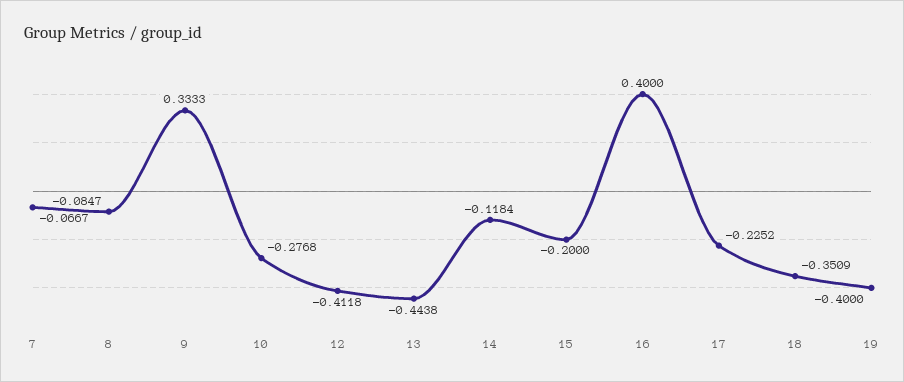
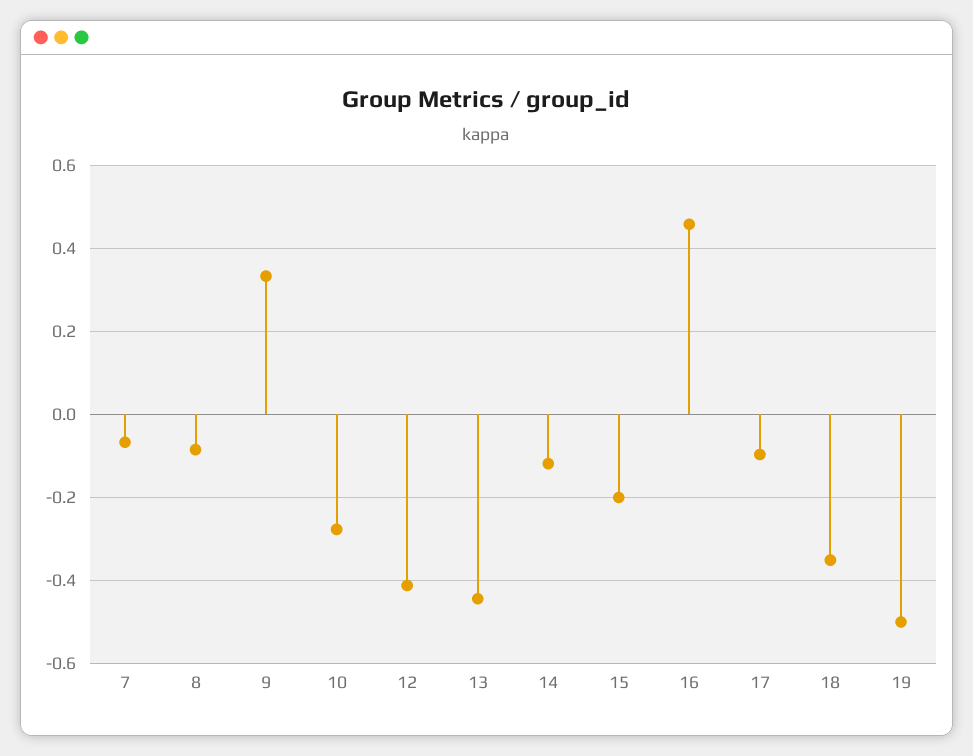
  {
    "7": -0.0667,
    "8": -0.0847,
    "9": 0.3333,
    "10": -0.2768,
    "12": -0.4118,
    "13": -0.4438,
    "14": -0.1184,
    "15": -0.2,
-   "16": 0.4,
+   "16": 0.46,
-   "17": -0.2252,
+   "17": -0.1,
    "18": -0.3509,
-   "19": -0.4
+   "19": -0.5
  }

